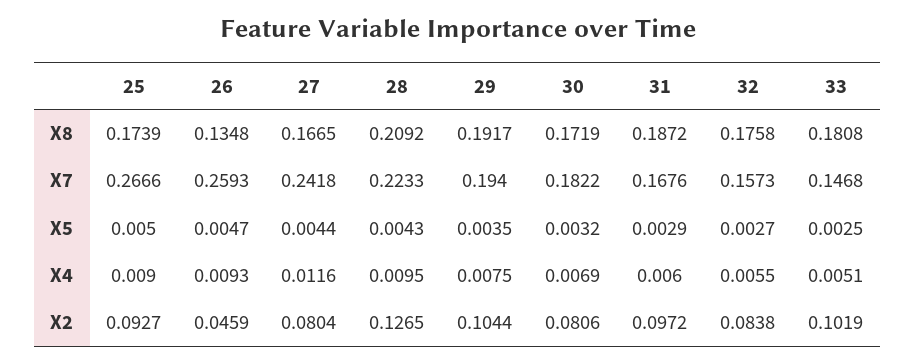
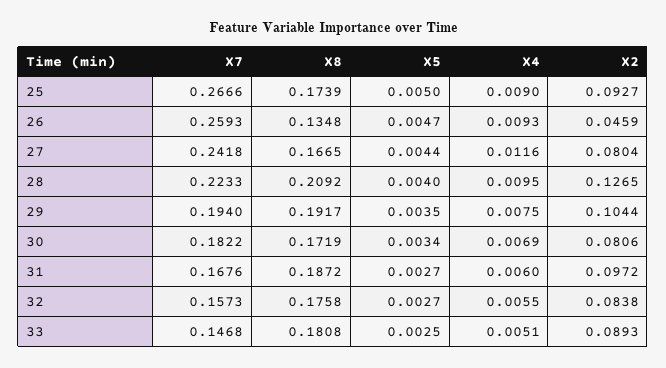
  {
    "25": {
      "X8": 0.1739,
      "X7": 0.2666,
      "X5": 0.005,
      "X4": 0.009,
      "X2": 0.0927
    },
    "26": {
      "X8": 0.1348,
      "X7": 0.2593,
      "X5": 0.0047,
      "X4": 0.0093,
      "X2": 0.0459
    },
    "27": {
      "X8": 0.1665,
      "X7": 0.2418,
      "X5": 0.0044,
      "X4": 0.0116,
      "X2": 0.0804
    },
    "28": {
      "X8": 0.2092,
      "X7": 0.2233,
-     "X5": 0.0043,
+     "X5": 0.004,
      "X4": 0.0095,
      "X2": 0.1265
    },
    "29": {
      "X8": 0.1917,
      "X7": 0.194,
      "X5": 0.0035,
      "X4": 0.0075,
      "X2": 0.1044
    },
    "30": {
      "X8": 0.1719,
      "X7": 0.1822,
-     "X5": 0.0032,
+     "X5": 0.0034,
      "X4": 0.0069,
      "X2": 0.0806
    },
    "31": {
      "X8": 0.1872,
      "X7": 0.1676,
-     "X5": 0.0029,
+     "X5": 0.0027,
      "X4": 0.006,
      "X2": 0.0972
    },
    "32": {
      "X8": 0.1758,
      "X7": 0.1573,
      "X5": 0.0027,
      "X4": 0.0055,
      "X2": 0.0838
    },
    "33": {
      "X8": 0.1808,
      "X7": 0.1468,
      "X5": 0.0025,
      "X4": 0.0051,
-     "X2": 0.1019
+     "X2": 0.0893
    }
  }

